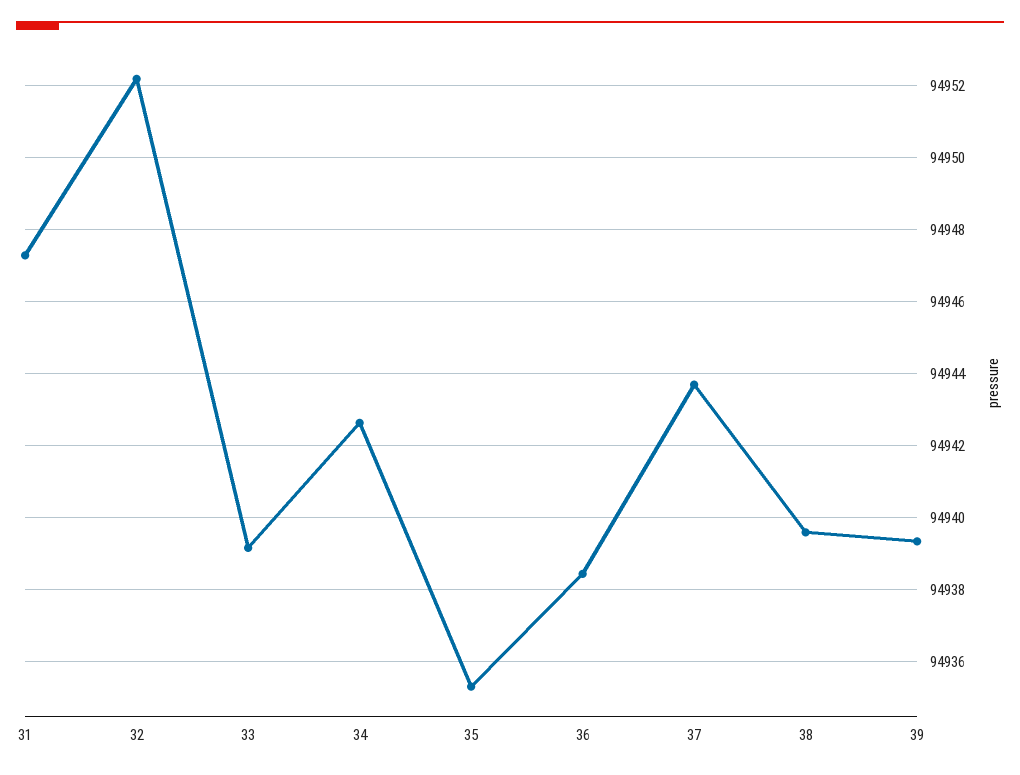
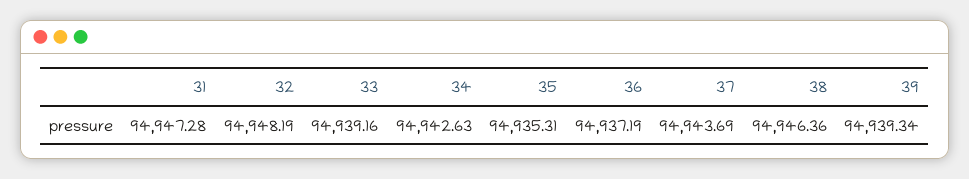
  {
    "31": 94947.28,
-   "32": 94952.2,
+   "32": 94948.19,
    "33": 94939.16,
    "34": 94942.63,
    "35": 94935.31,
-   "36": 94938.4,
+   "36": 94937.19,
    "37": 94943.69,
-   "38": 94939.6,
+   "38": 94946.36,
    "39": 94939.34
  }

